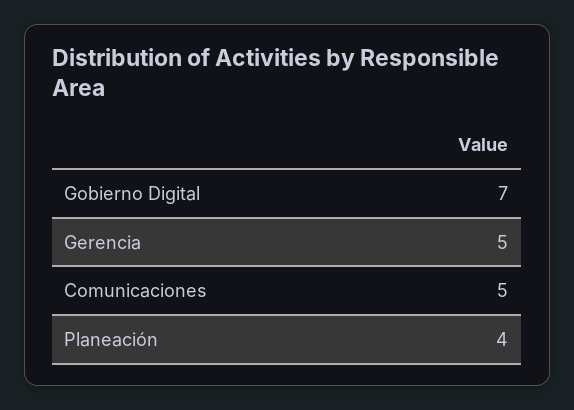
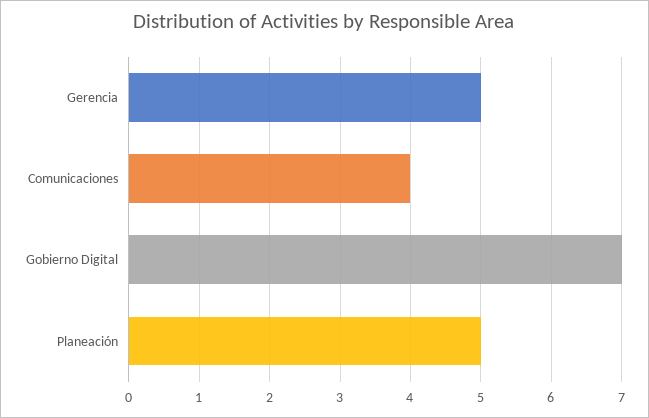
  {
    "Gobierno Digital": 7,
    "Gerencia": 5,
-   "Comunicaciones": 5,
+   "Comunicaciones": 4,
-   "Planeación": 4
+   "Planeación": 5
  }

